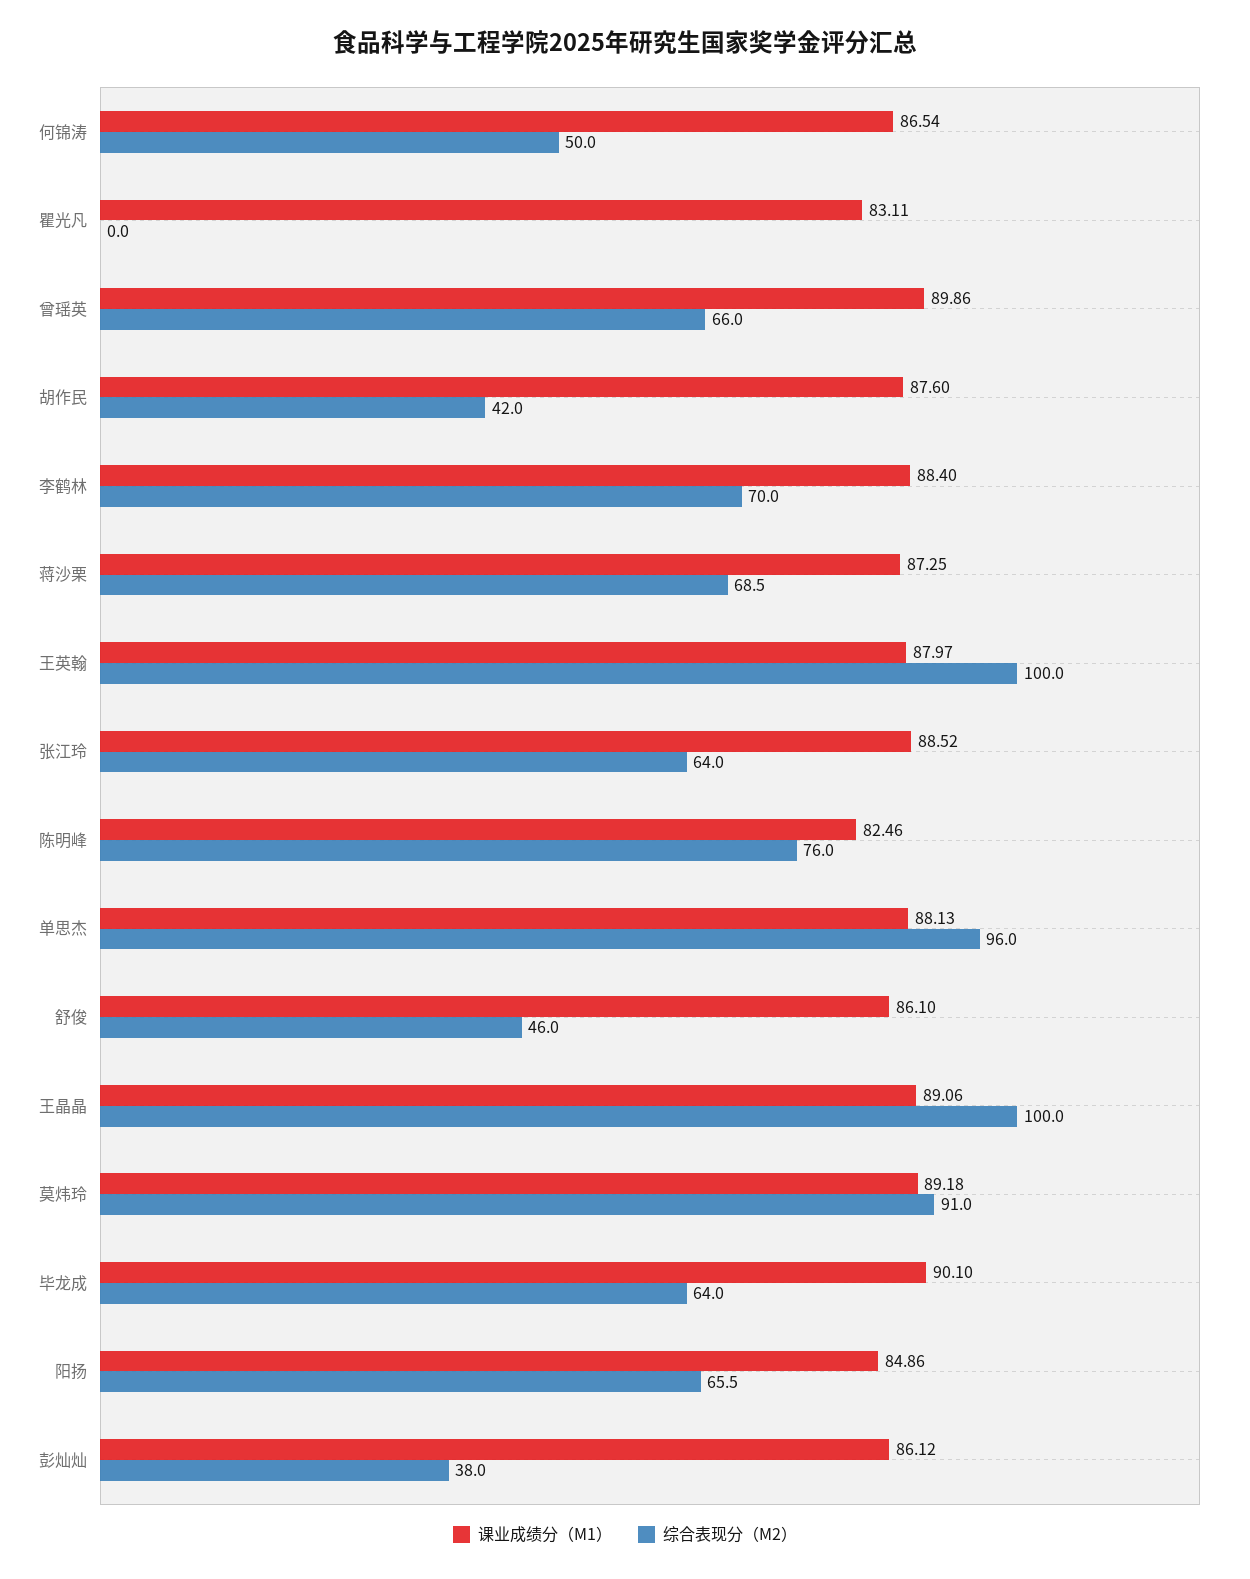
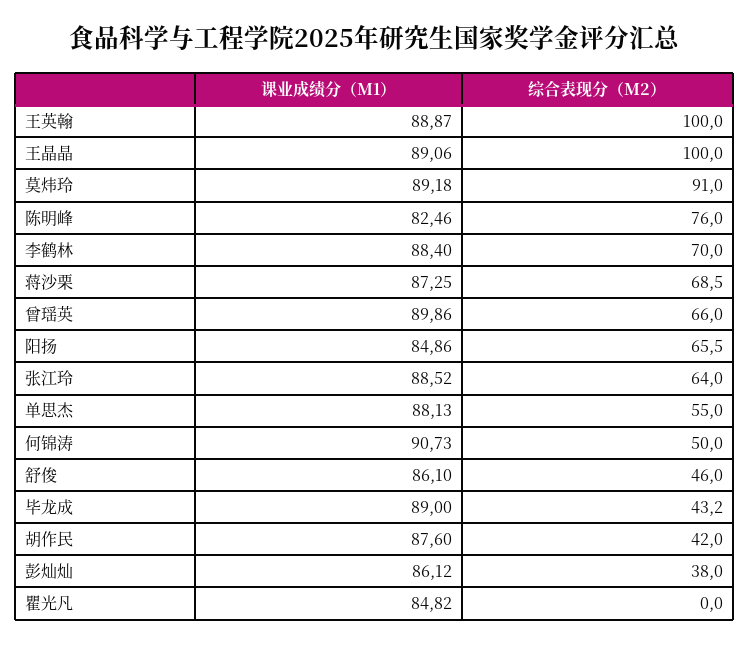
  {
    "课业成绩分（M1）": {
-     "何锦涛": 86.54,
+     "何锦涛": 90.73,
-     "瞿光凡": 83.11,
+     "瞿光凡": 84.82,
      "曾瑶英": 89.86,
      "胡作民": 87.6,
      "李鹤林": 88.4,
      "蒋沙栗": 87.25,
-     "王英翰": 87.97,
+     "王英翰": 88.87,
      "张江玲": 88.52,
      "陈明峰": 82.46,
      "单思杰": 88.13,
      "舒俊": 86.1,
      "王晶晶": 89.06,
      "莫炜玲": 89.18,
-     "毕龙成": 90.1,
+     "毕龙成": 89,
      "阳扬": 84.86,
      "彭灿灿": 86.12
    },
    "综合表现分（M2）": {
      "何锦涛": 50,
      "瞿光凡": 0,
      "曾瑶英": 66,
      "胡作民": 42,
      "李鹤林": 70,
      "蒋沙栗": 68.5,
      "王英翰": 100,
      "张江玲": 64,
      "陈明峰": 76,
-     "单思杰": 96,
+     "单思杰": 55,
      "舒俊": 46,
      "王晶晶": 100,
      "莫炜玲": 91,
-     "毕龙成": 64,
+     "毕龙成": 43.2,
      "阳扬": 65.5,
      "彭灿灿": 38
    }
  }

